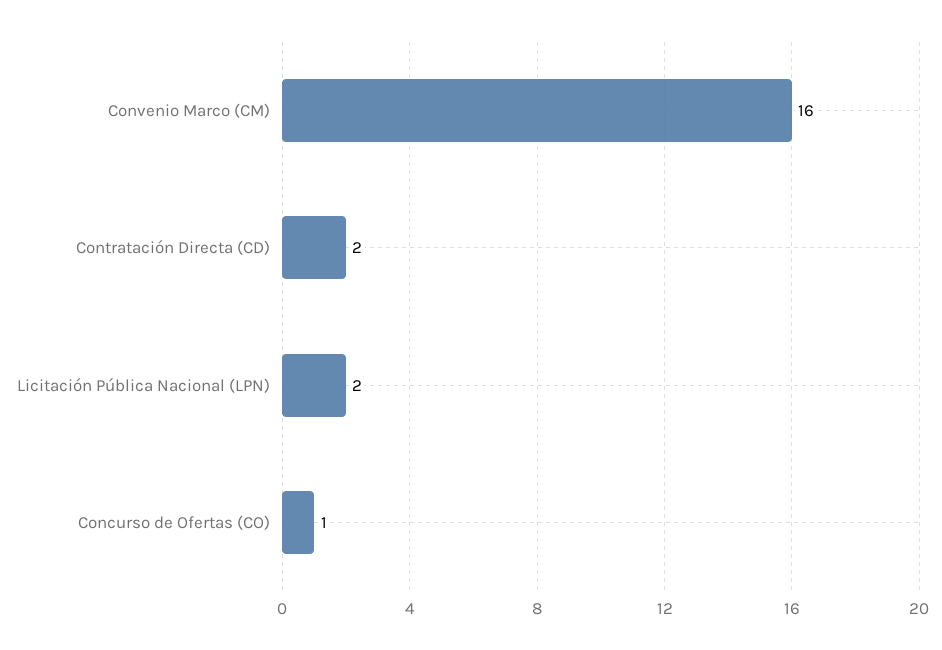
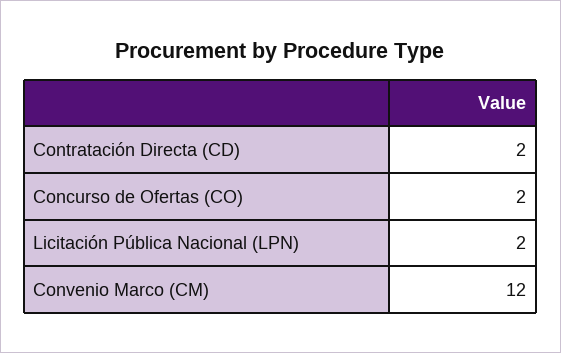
  {
-   "Convenio Marco (CM)": 16,
+   "Convenio Marco (CM)": 12,
    "Contratación Directa (CD)": 2,
    "Licitación Pública Nacional (LPN)": 2,
-   "Concurso de Ofertas (CO)": 1
+   "Concurso de Ofertas (CO)": 2
  }

